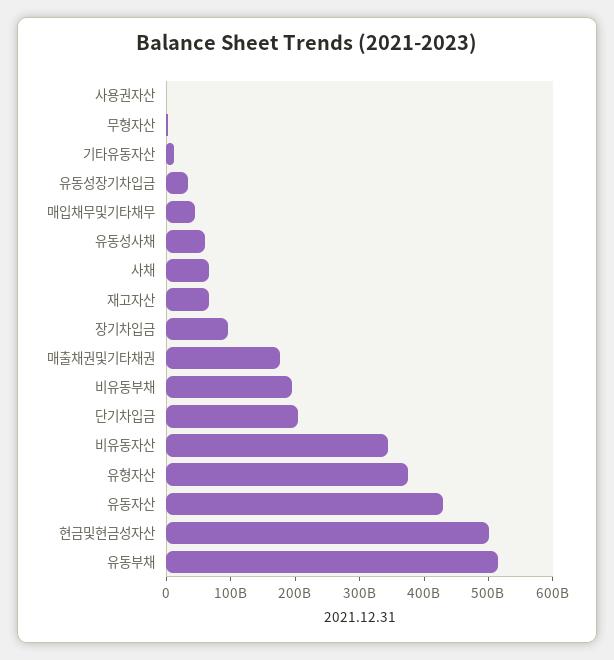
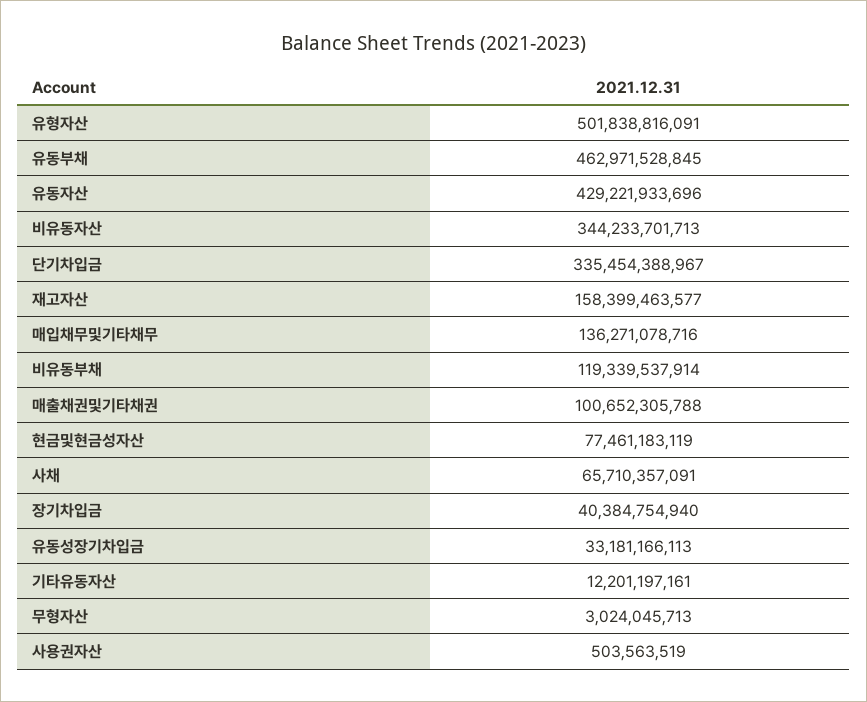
  {
    "사용권자산": 503563519,
    "무형자산": 3024045713,
    "기타유동자산": 12201197161,
    "유동성장기차입금": 33181166113,
-   "매입채무및기타채무": 40000000000,
+   "매입채무및기타채무": 136271078716,
-   "유동성사채": 60000000000,
    "사채": 65710357091,
-   "재고자산": 60000000000,
+   "재고자산": 158399463577,
-   "장기차입금": 100000000000,
+   "장기차입금": 40384754940,
-   "매출채권및기타채권": 180000000000,
+   "매출채권및기타채권": 100652305788,
-   "비유동부채": 200000000000,
+   "비유동부채": 119339537914,
-   "단기차입금": 200000000000,
+   "단기차입금": 335454388967,
    "비유동자산": 344233701713,
-   "유형자산": 380000000000,
+   "유형자산": 501838816091,
    "유동자산": 429221933696,
-   "현금및현금성자산": 500000000000,
+   "현금및현금성자산": 77461183119,
-   "유동부채": 520000000000
+   "유동부채": 462971528845
  }

